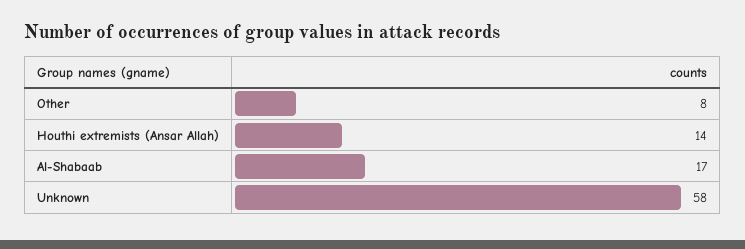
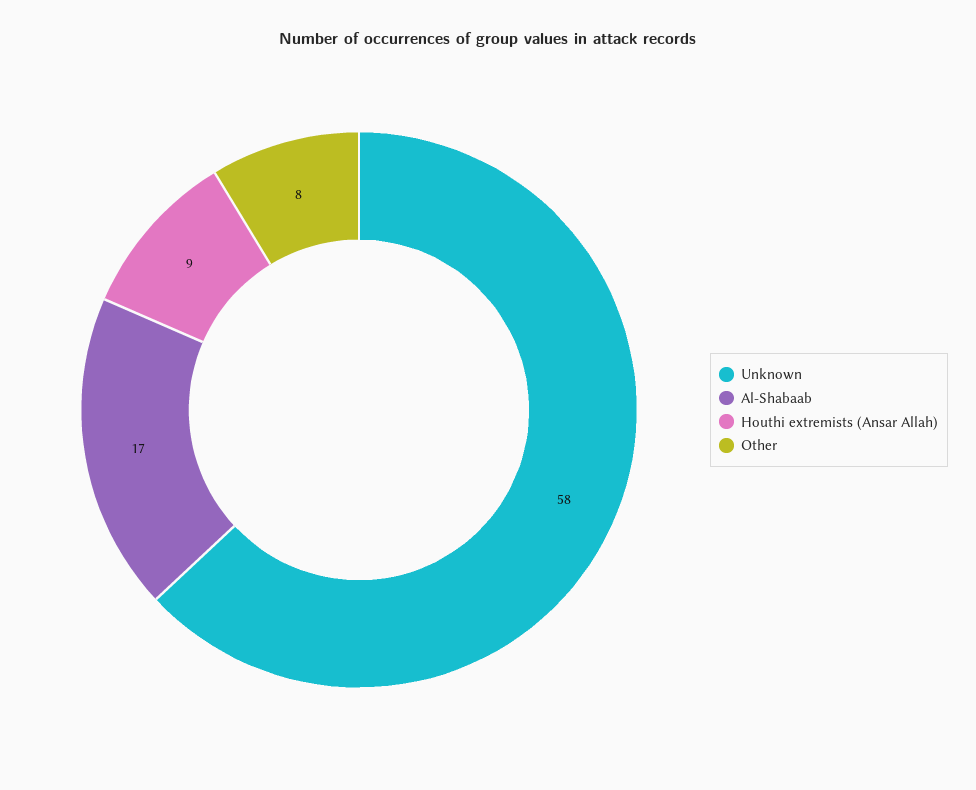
  {
    "Other": 8,
-   "Houthi extremists (Ansar Allah)": 14,
+   "Houthi extremists (Ansar Allah)": 9,
    "Al-Shabaab": 17,
    "Unknown": 58
  }

